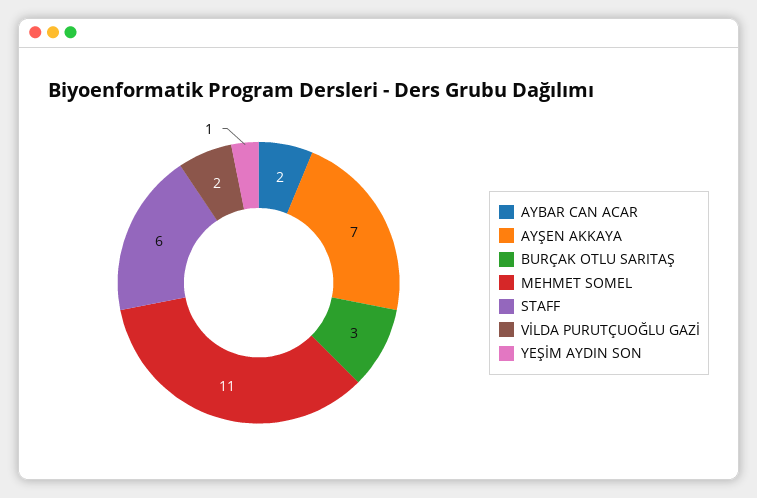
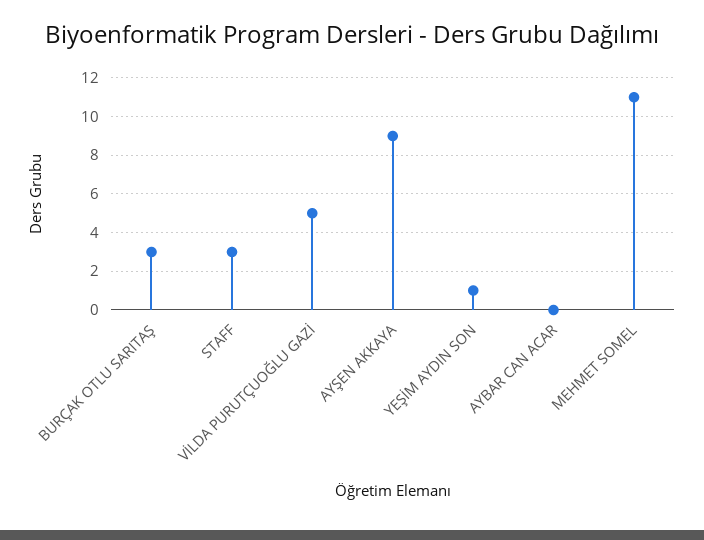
  {
-   "AYBAR CAN ACAR": 2,
+   "AYBAR CAN ACAR": 0,
-   "AYŞEN AKKAYA": 7,
+   "AYŞEN AKKAYA": 9,
    "BURÇAK OTLU SARITAŞ": 3,
    "MEHMET SOMEL": 11,
-   "STAFF": 6,
+   "STAFF": 3,
-   "VİLDA PURUTÇUOĞLU GAZİ": 2,
+   "VİLDA PURUTÇUOĞLU GAZİ": 5,
    "YEŞİM AYDIN SON": 1
  }

